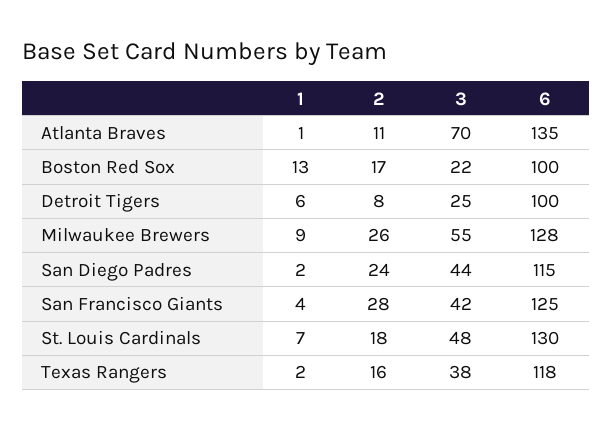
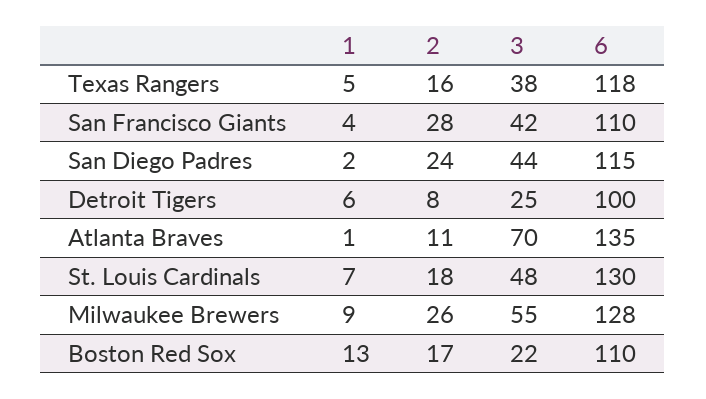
  {
    "1": {
      "Atlanta Braves": 1,
      "Boston Red Sox": 13,
      "Detroit Tigers": 6,
      "Milwaukee Brewers": 9,
      "San Diego Padres": 2,
      "San Francisco Giants": 4,
      "St. Louis Cardinals": 7,
-     "Texas Rangers": 2
+     "Texas Rangers": 5
    },
    "2": {
      "Atlanta Braves": 11,
      "Boston Red Sox": 17,
      "Detroit Tigers": 8,
      "Milwaukee Brewers": 26,
      "San Diego Padres": 24,
      "San Francisco Giants": 28,
      "St. Louis Cardinals": 18,
      "Texas Rangers": 16
    },
    "3": {
      "Atlanta Braves": 70,
      "Boston Red Sox": 22,
      "Detroit Tigers": 25,
      "Milwaukee Brewers": 55,
      "San Diego Padres": 44,
      "San Francisco Giants": 42,
      "St. Louis Cardinals": 48,
      "Texas Rangers": 38
    },
    "6": {
      "Atlanta Braves": 135,
-     "Boston Red Sox": 100,
+     "Boston Red Sox": 110,
      "Detroit Tigers": 100,
      "Milwaukee Brewers": 128,
      "San Diego Padres": 115,
-     "San Francisco Giants": 125,
+     "San Francisco Giants": 110,
      "St. Louis Cardinals": 130,
      "Texas Rangers": 118
    }
  }

